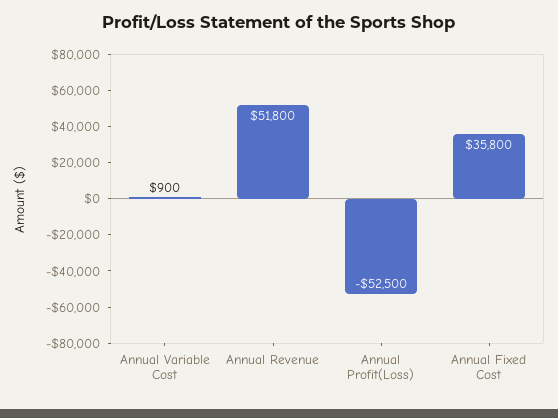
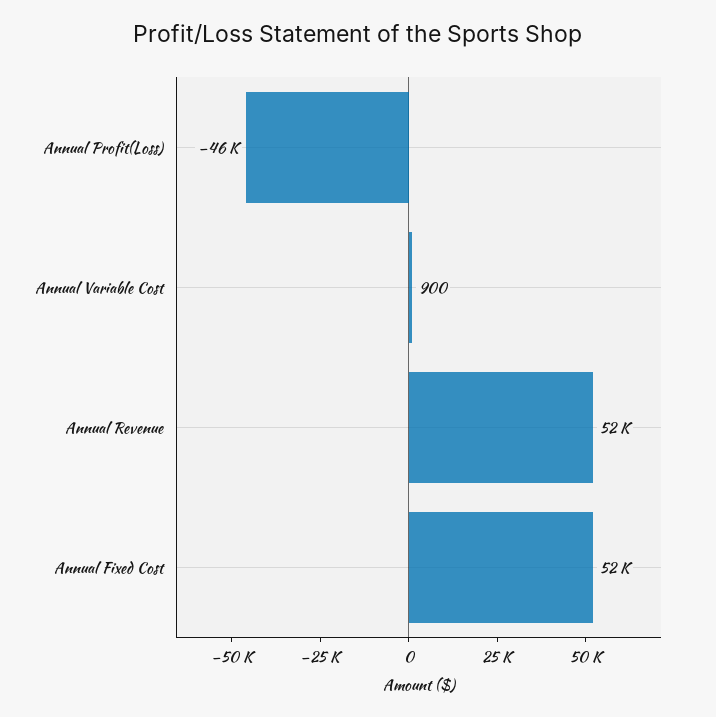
  {
    "Annual Variable Cost": 900,
    "Annual Revenue": 51800,
-   "Annual Profit(Loss)": -52500,
+   "Annual Profit(Loss)": -46000,
-   "Annual Fixed Cost": 35800
+   "Annual Fixed Cost": 52000
  }

